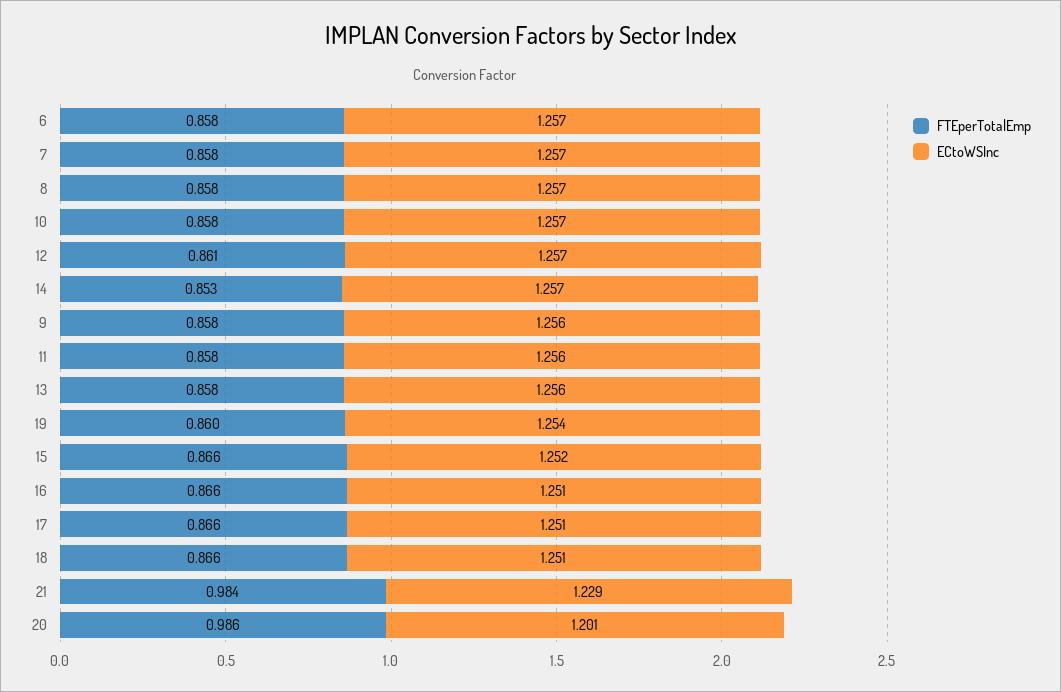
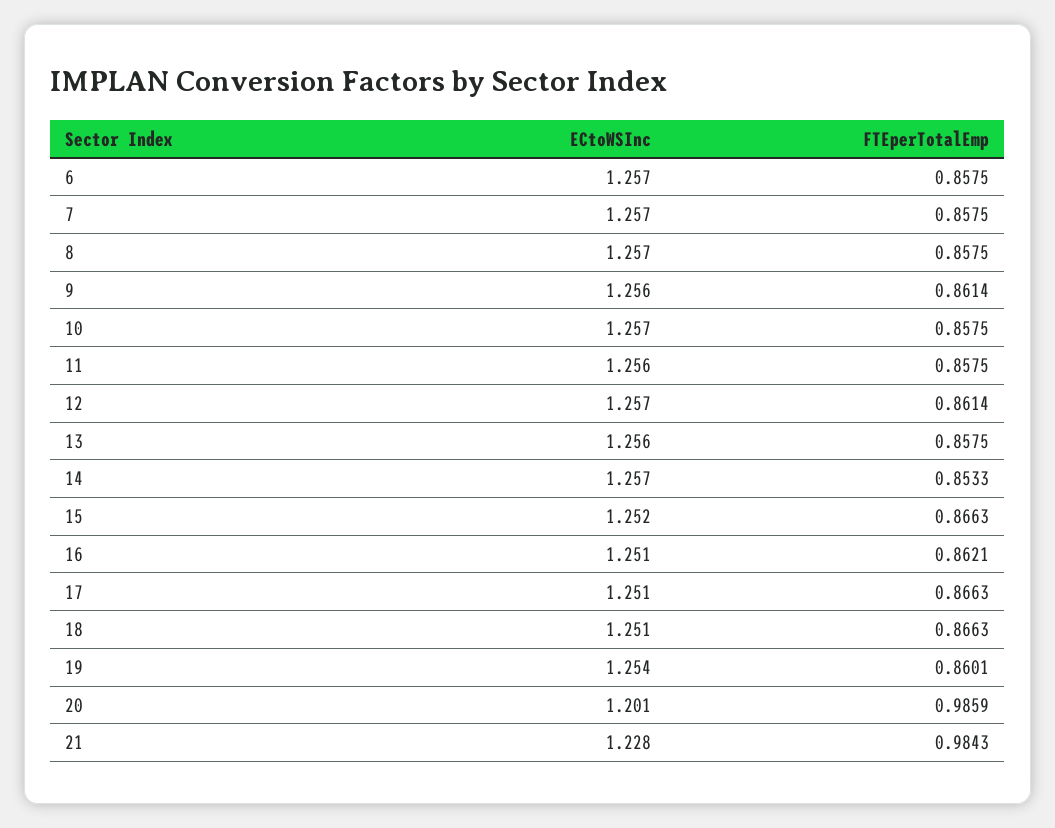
  {
    "FTEperTotalEmp": {
      "6": 0.8575,
      "7": 0.8575,
      "8": 0.8575,
      "10": 0.8575,
      "12": 0.8614,
      "14": 0.8533,
-     "9": 0.858,
+     "9": 0.8614,
      "11": 0.8575,
      "13": 0.8575,
      "19": 0.8601,
      "15": 0.8663,
-     "16": 0.866,
+     "16": 0.8621,
      "17": 0.8663,
      "18": 0.8663,
      "21": 0.9843,
      "20": 0.9859
    },
    "ECtoWSInc": {
      "6": 1.257,
      "7": 1.257,
      "8": 1.257,
      "10": 1.257,
      "12": 1.257,
      "14": 1.257,
      "9": 1.256,
      "11": 1.256,
      "13": 1.256,
      "19": 1.254,
      "15": 1.252,
      "16": 1.251,
      "17": 1.251,
      "18": 1.251,
-     "21": 1.229,
+     "21": 1.228,
      "20": 1.201
    }
  }

